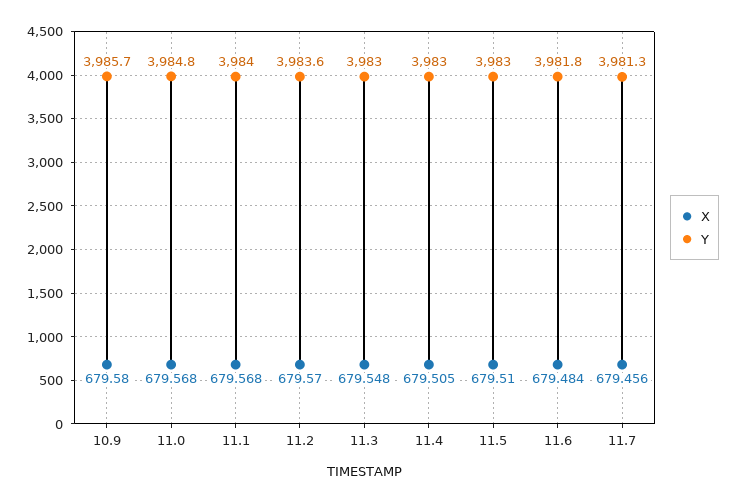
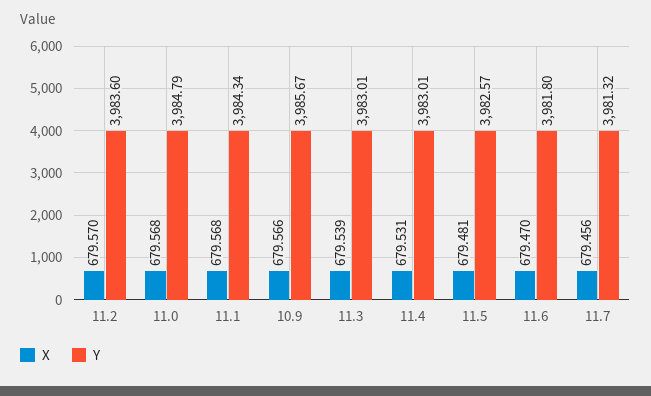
  {
    "X": {
-     "10.9": 679.58,
+     "10.9": 679.566,
      "11.0": 679.568,
      "11.1": 679.568,
      "11.2": 679.57,
-     "11.3": 679.548,
+     "11.3": 679.539,
-     "11.4": 679.505,
+     "11.4": 679.531,
-     "11.5": 679.51,
+     "11.5": 679.481,
-     "11.6": 679.484,
+     "11.6": 679.47,
      "11.7": 679.456
    },
    "Y": {
      "10.9": 3985.67,
      "11.0": 3984.79,
-     "11.1": 3984,
+     "11.1": 3984.34,
      "11.2": 3983.6,
      "11.3": 3983.01,
      "11.4": 3983.01,
-     "11.5": 3983,
+     "11.5": 3982.57,
      "11.6": 3981.8,
      "11.7": 3981.32
    }
  }

